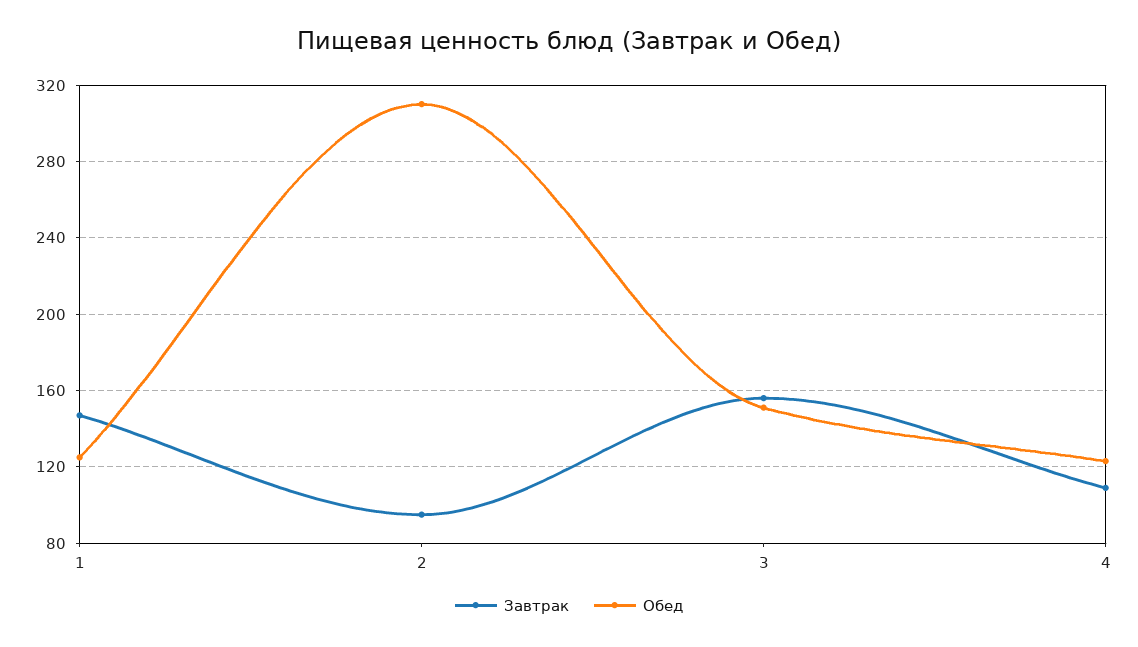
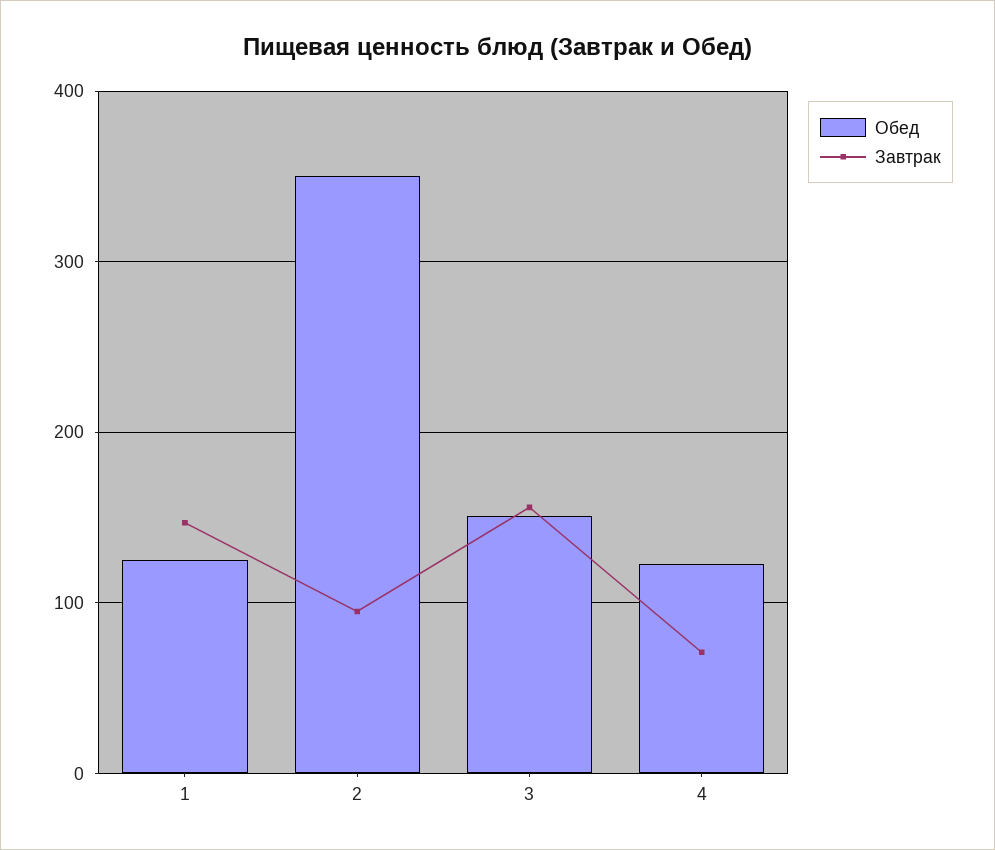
  {
    "Завтрак": {
      "1": 145,
      "2": 95,
      "3": 155,
-     "4": 110
+     "4": 70
    },
    "Обед": {
      "1": 125,
-     "2": 310,
+     "2": 350,
      "3": 150,
      "4": 125
    }
  }

